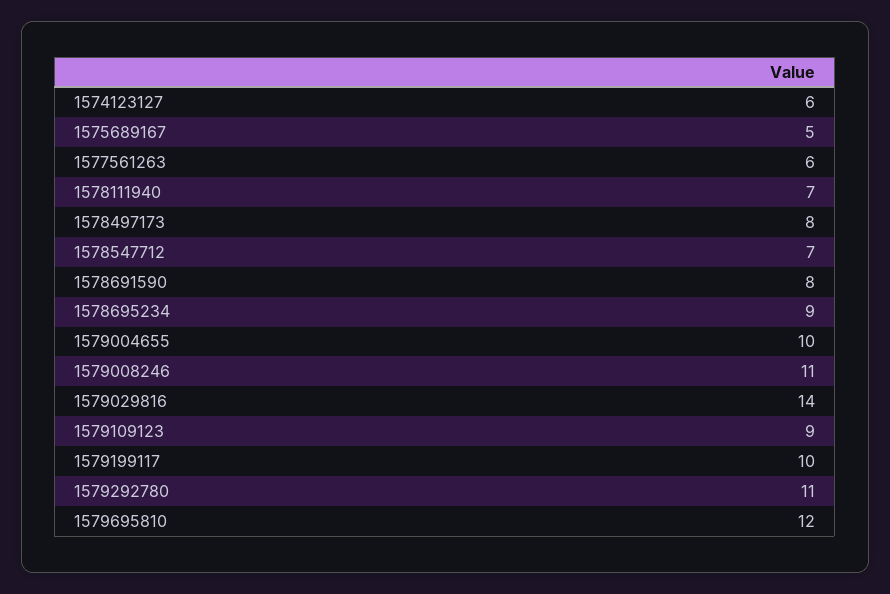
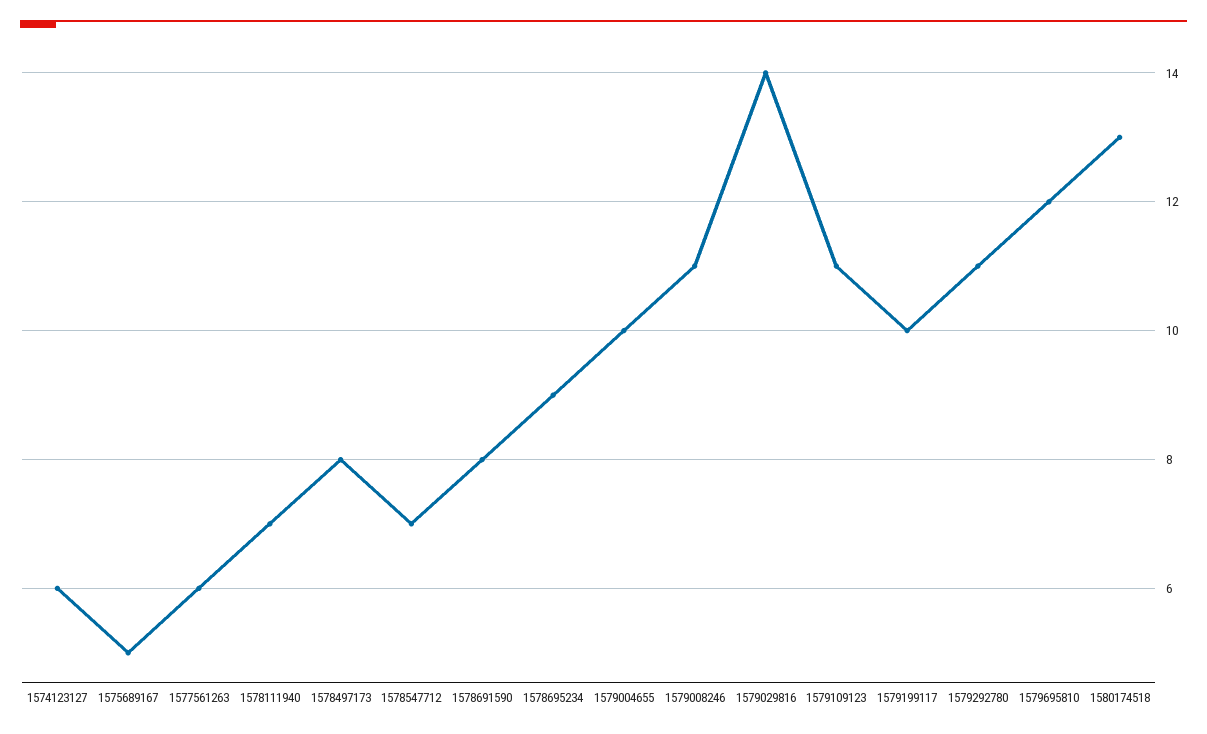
  {
    "1574123127": 6,
    "1575689167": 5,
    "1577561263": 6,
    "1578111940": 7,
    "1578497173": 8,
    "1578547712": 7,
    "1578691590": 8,
    "1578695234": 9,
    "1579004655": 10,
    "1579008246": 11,
    "1579029816": 14,
-   "1579109123": 9,
+   "1579109123": 11,
    "1579199117": 10,
    "1579292780": 11,
-   "1579695810": 12
+   "1579695810": 12,
+   "1580174518": 13
  }

